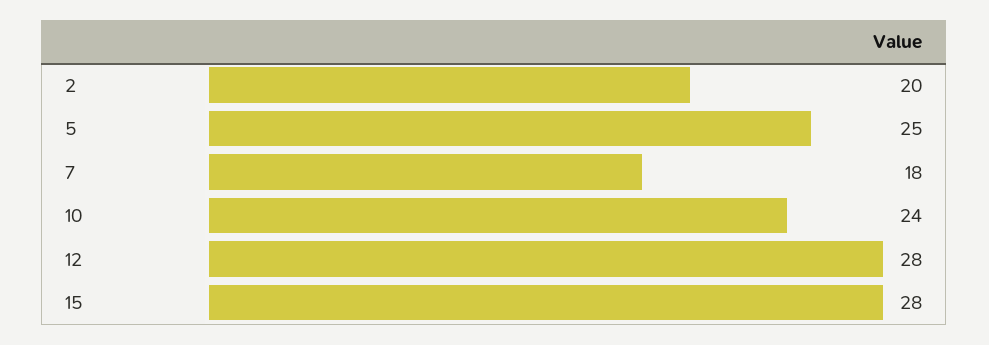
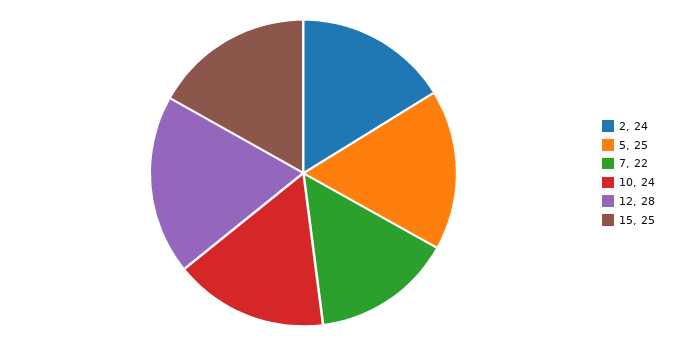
  {
-   "2": 20,
+   "2": 24,
    "5": 25,
-   "7": 18,
+   "7": 22,
    "10": 24,
    "12": 28,
-   "15": 28
+   "15": 25
  }

